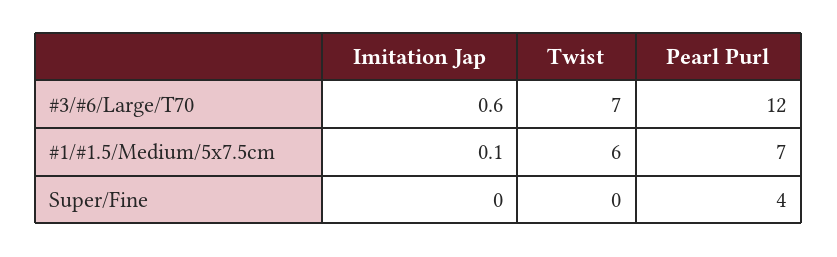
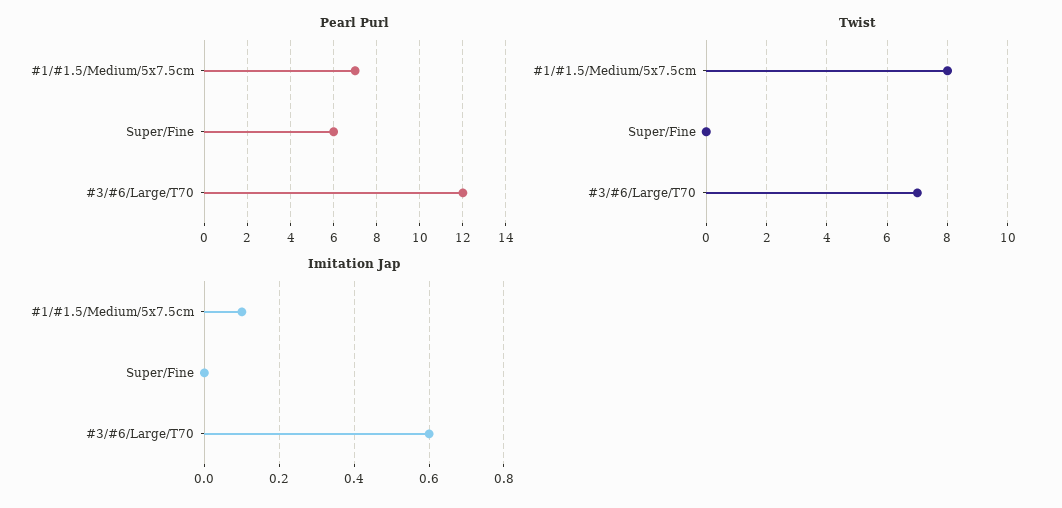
  {
    "Imitation Jap": {
      "#3/#6/Large/T70": 0.6,
      "#1/#1.5/Medium/5x7.5cm": 0.1,
      "Super/Fine": 0
    },
    "Twist": {
      "#3/#6/Large/T70": 7,
-     "#1/#1.5/Medium/5x7.5cm": 6,
+     "#1/#1.5/Medium/5x7.5cm": 8,
      "Super/Fine": 0
    },
    "Pearl Purl": {
      "#3/#6/Large/T70": 12,
      "#1/#1.5/Medium/5x7.5cm": 7,
-     "Super/Fine": 4
+     "Super/Fine": 6
    }
  }

